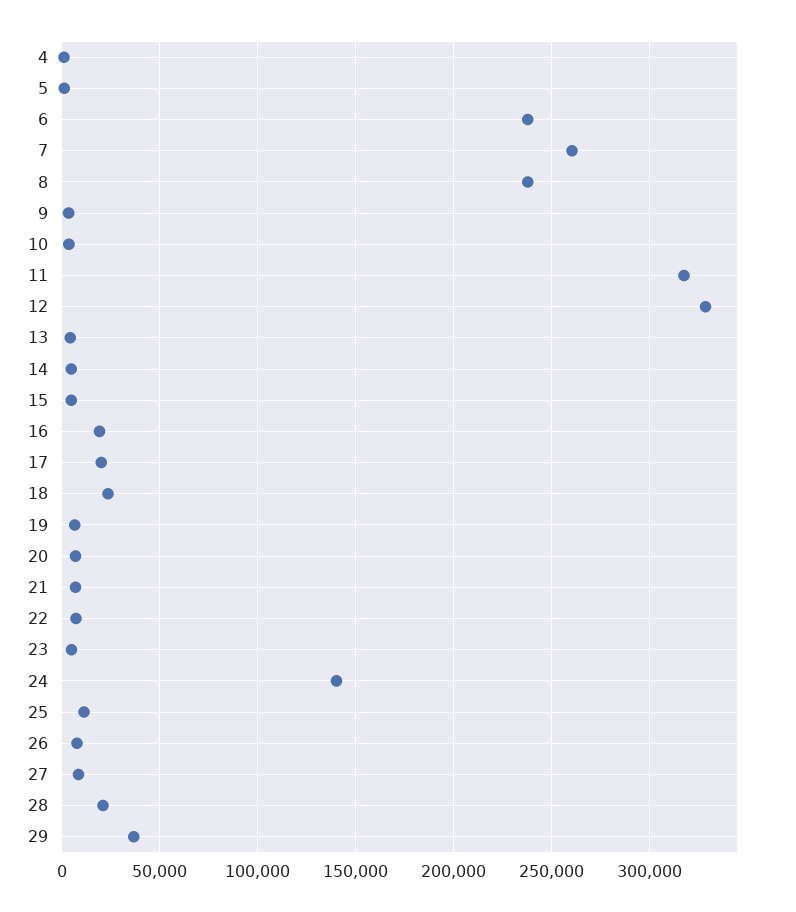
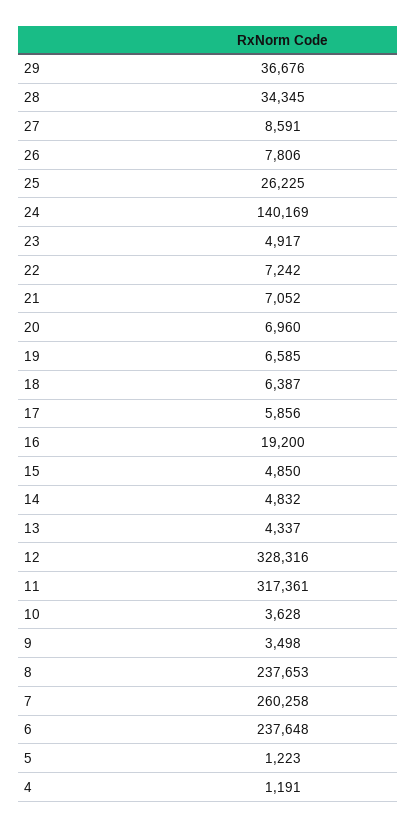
  {
    "4": 1191,
    "5": 1223,
    "6": 237648,
    "7": 260258,
    "8": 237653,
    "9": 3498,
    "10": 3628,
    "11": 317361,
    "12": 328316,
    "13": 4337,
    "14": 4832,
    "15": 4850,
    "16": 19200,
-   "17": 20000,
+   "17": 5856,
-   "18": 25000,
+   "18": 6387,
    "19": 6585,
    "20": 6960,
    "21": 7052,
    "22": 7242,
    "23": 4917,
    "24": 140169,
-   "25": 10000,
+   "25": 26225,
    "26": 7806,
    "27": 8591,
-   "28": 20000,
+   "28": 34345,
    "29": 36676
  }

